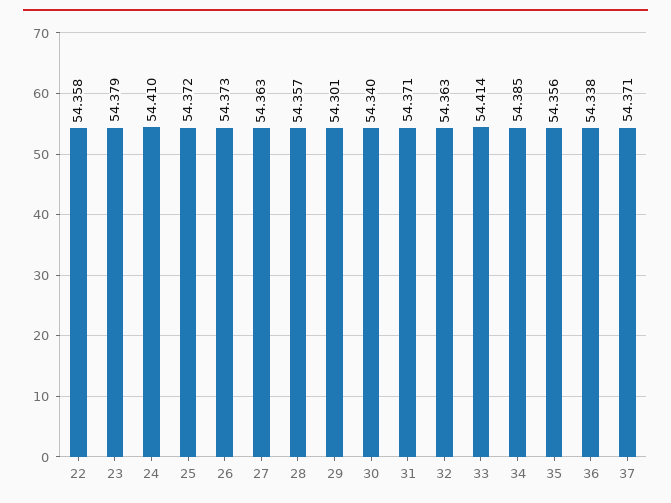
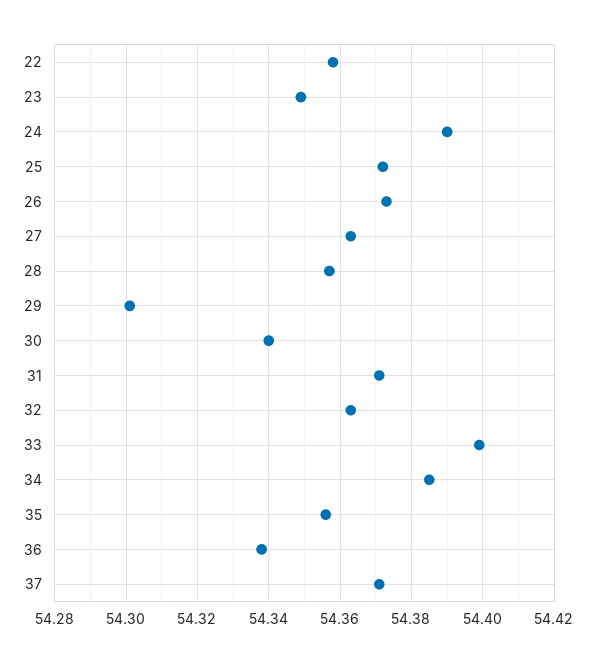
  {
    "22": 54.358,
-   "23": 54.379,
+   "23": 54.35,
-   "24": 54.41,
+   "24": 54.39,
    "25": 54.372,
    "26": 54.373,
    "27": 54.363,
    "28": 54.357,
    "29": 54.301,
    "30": 54.34,
    "31": 54.371,
    "32": 54.363,
-   "33": 54.414,
+   "33": 54.4,
    "34": 54.385,
    "35": 54.356,
    "36": 54.338,
    "37": 54.371
  }

